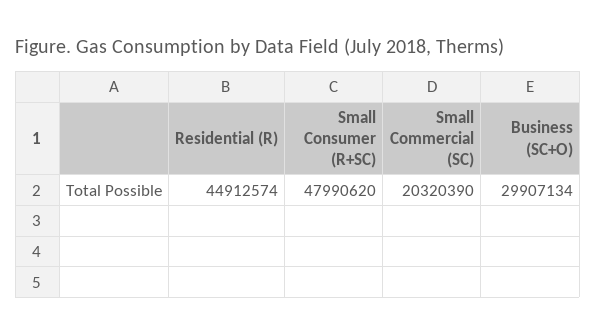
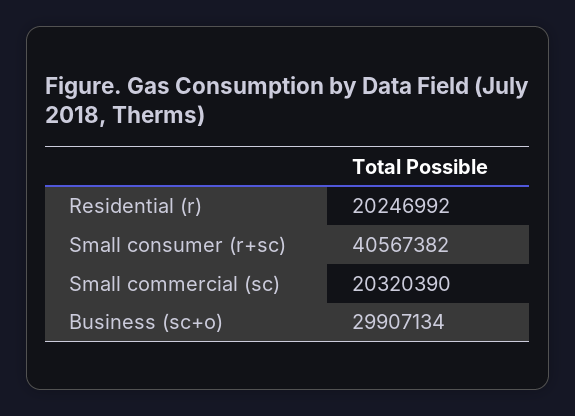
  {
-   "Residential (R)": 44912574,
+   "Residential (R)": 20246992,
-   "Small Consumer (R+SC)": 47990620,
+   "Small Consumer (R+SC)": 40567382,
    "Small Commercial (SC)": 20320390,
    "Business (SC+O)": 29907134
  }

